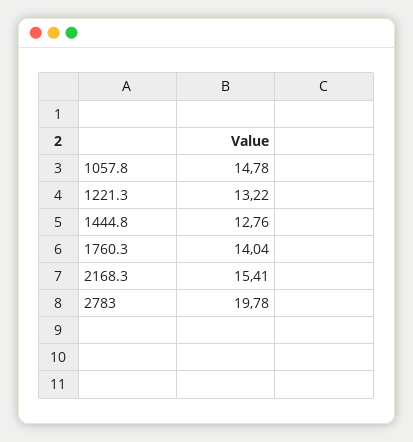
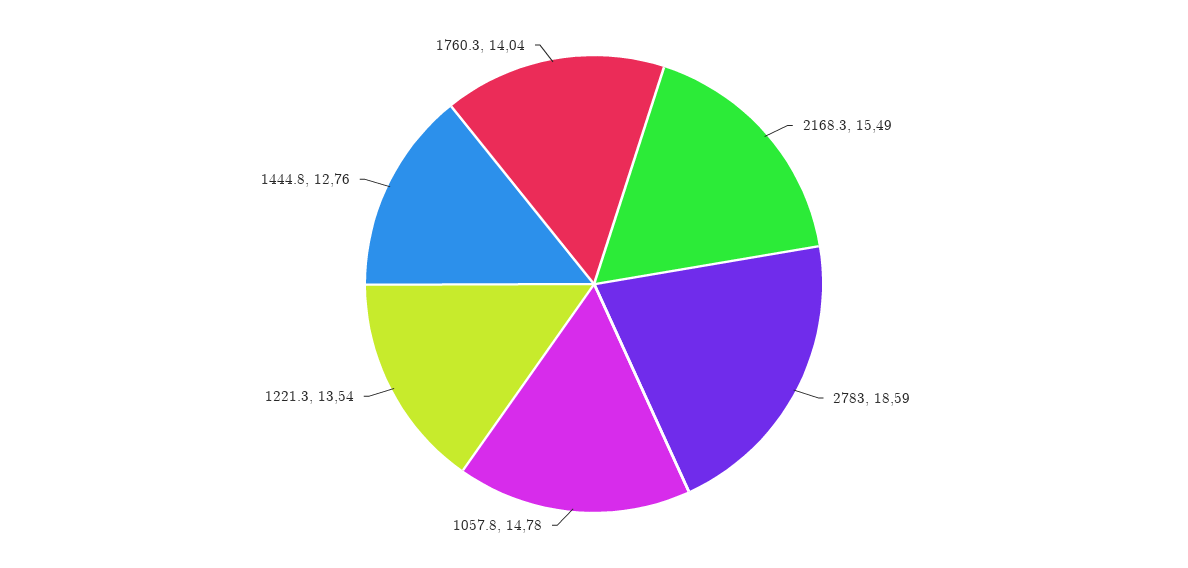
  {
    "1057.8": 14.78,
-   "1221.3": 13.22,
+   "1221.3": 13.54,
    "1444.8": 12.76,
    "1760.3": 14.04,
-   "2168.3": 15.41,
+   "2168.3": 15.49,
-   "2783": 19.78
+   "2783": 18.59
  }

